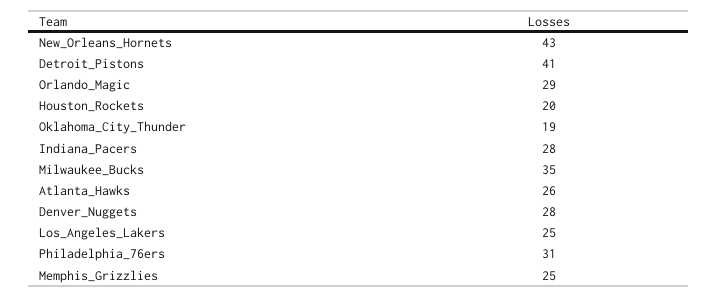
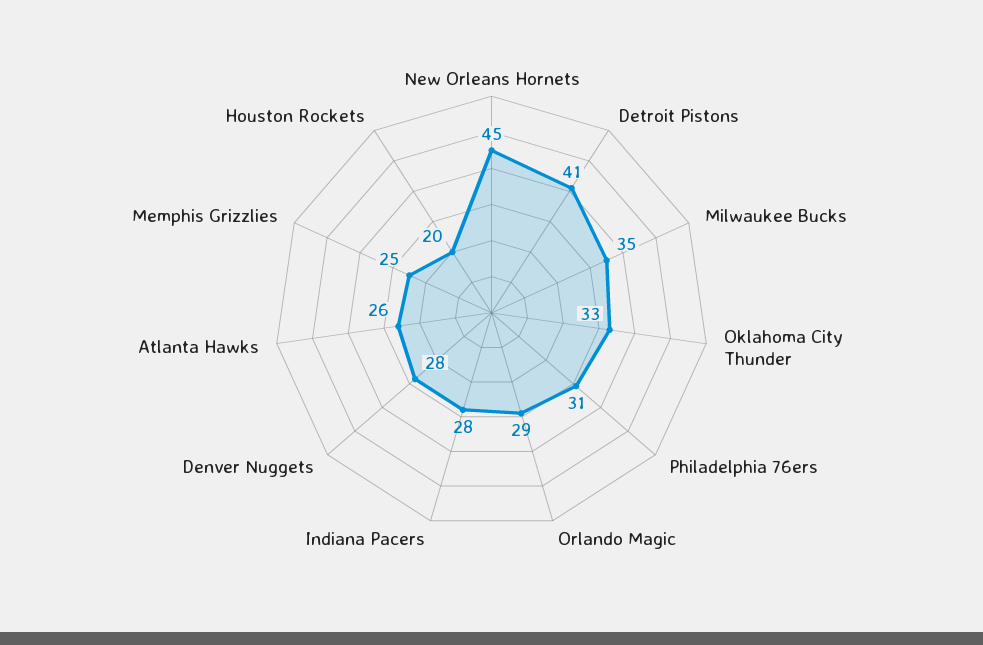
  {
-   "New_Orleans_Hornets": 43,
+   "New_Orleans_Hornets": 45,
    "Detroit_Pistons": 41,
    "Orlando_Magic": 29,
    "Houston_Rockets": 20,
-   "Oklahoma_City_Thunder": 19,
+   "Oklahoma_City_Thunder": 33,
    "Indiana_Pacers": 28,
    "Milwaukee_Bucks": 35,
    "Atlanta_Hawks": 26,
    "Denver_Nuggets": 28,
-   "Los_Angeles_Lakers": 25,
    "Philadelphia_76ers": 31,
    "Memphis_Grizzlies": 25
  }

